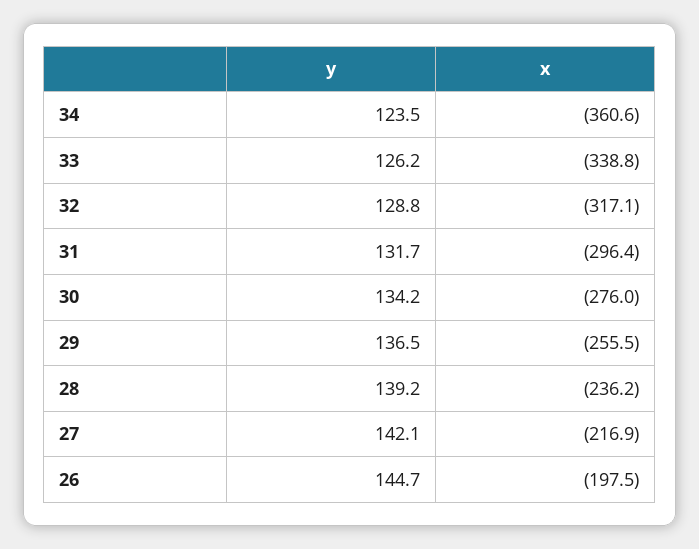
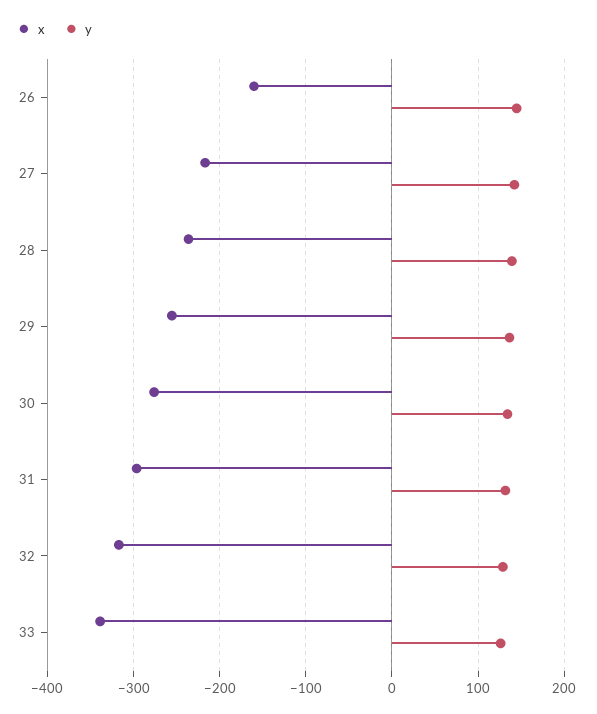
  {
    "y": {
-     "34": 123.5,
      "33": 126.2,
      "32": 128.8,
      "31": 131.7,
      "30": 134.2,
      "29": 136.5,
      "28": 139.2,
      "27": 142.1,
      "26": 144.7
    },
    "x": {
-     "34": -360.6,
      "33": -338.8,
      "32": -317.1,
      "31": -296.4,
      "30": -276,
      "29": -255.5,
      "28": -236.2,
      "27": -216.9,
-     "26": -197.5
+     "26": -160
    }
  }

